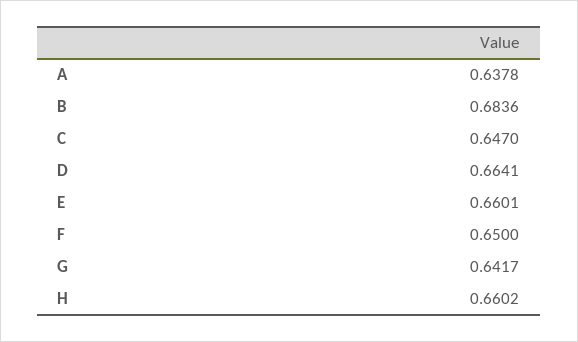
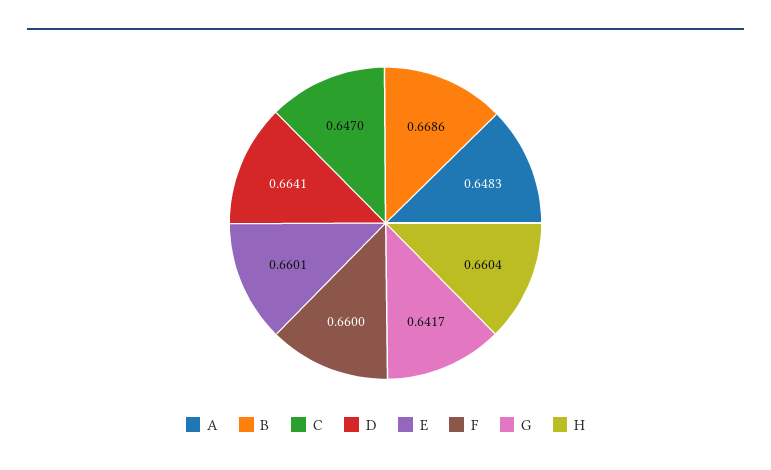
  {
-   "A": 0.6378,
+   "A": 0.6483,
-   "B": 0.6836,
+   "B": 0.6686,
    "C": 0.647,
    "D": 0.6641,
    "E": 0.6601,
-   "F": 0.65,
+   "F": 0.66,
    "G": 0.6417,
-   "H": 0.6602
+   "H": 0.6604
  }

